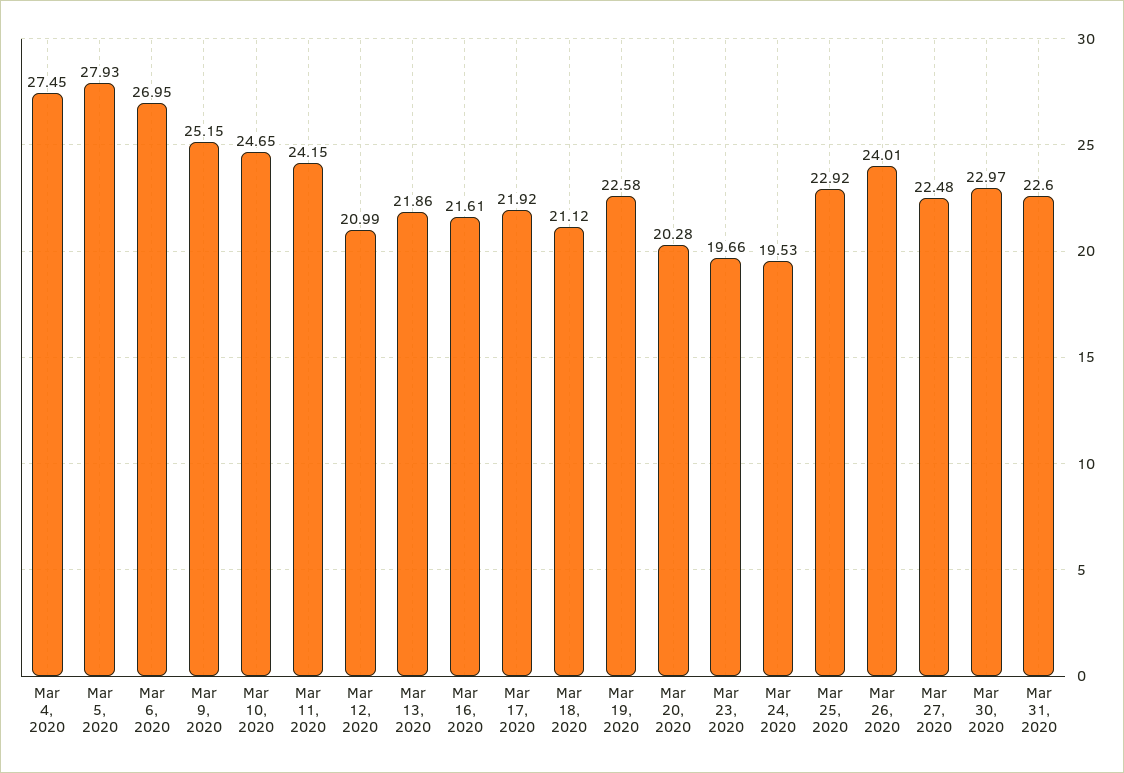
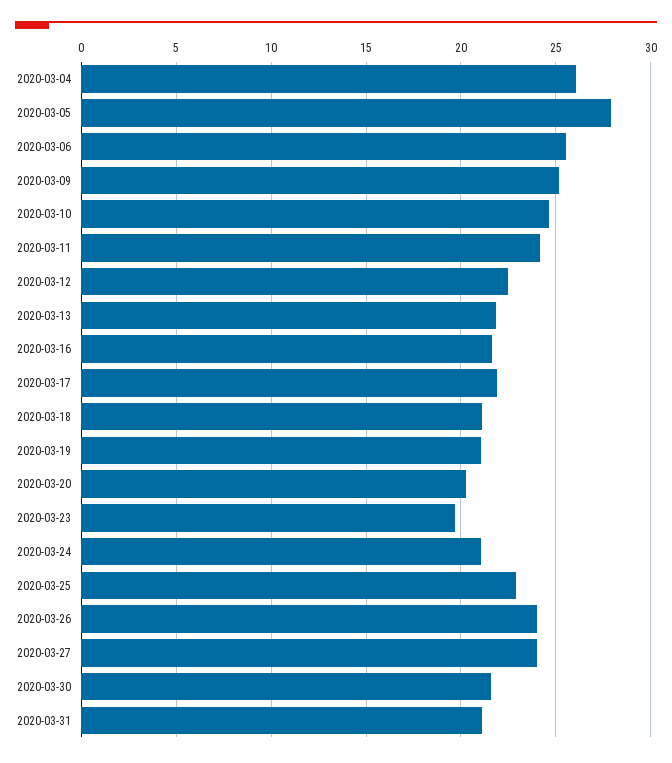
  {
-   "Mar 4, 2020": 27.45,
+   "Mar 4, 2020": 26,
    "Mar 5, 2020": 27.93,
-   "Mar 6, 2020": 26.95,
+   "Mar 6, 2020": 25.5,
    "Mar 9, 2020": 25.15,
    "Mar 10, 2020": 24.65,
    "Mar 11, 2020": 24.15,
-   "Mar 12, 2020": 20.99,
+   "Mar 12, 2020": 22.5,
    "Mar 13, 2020": 21.86,
    "Mar 16, 2020": 21.61,
    "Mar 17, 2020": 21.92,
    "Mar 18, 2020": 21.12,
-   "Mar 19, 2020": 22.58,
+   "Mar 19, 2020": 21,
    "Mar 20, 2020": 20.28,
    "Mar 23, 2020": 19.66,
-   "Mar 24, 2020": 19.53,
+   "Mar 24, 2020": 21,
    "Mar 25, 2020": 22.92,
    "Mar 26, 2020": 24.01,
-   "Mar 27, 2020": 22.48,
+   "Mar 27, 2020": 24,
-   "Mar 30, 2020": 22.97,
+   "Mar 30, 2020": 21.5,
-   "Mar 31, 2020": 22.6
+   "Mar 31, 2020": 21
  }

